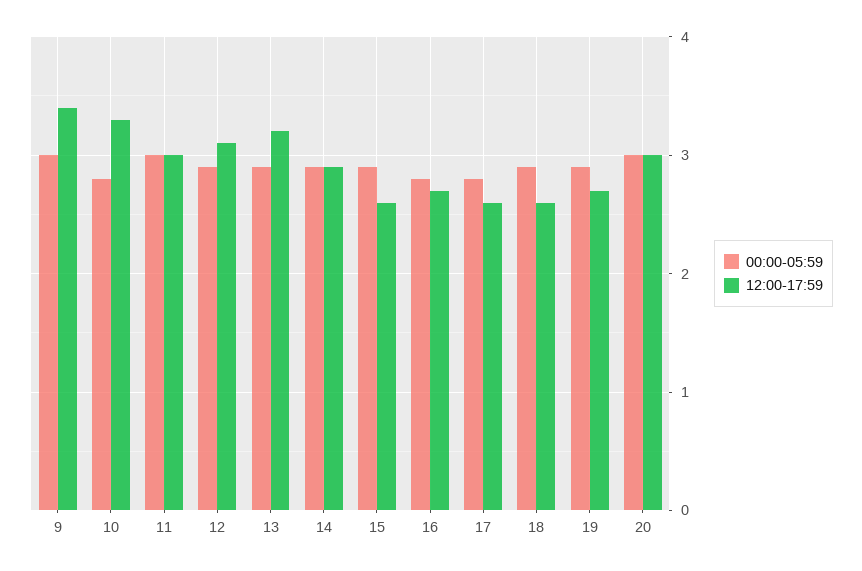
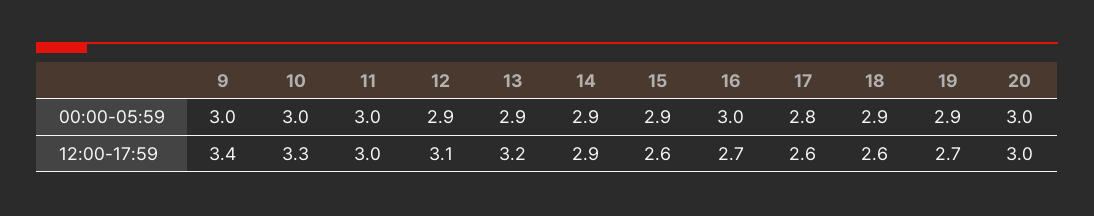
  {
    "00:00-05:59": {
      "9": 3,
-     "10": 2.8,
+     "10": 3,
      "11": 3,
      "12": 2.9,
      "13": 2.9,
      "14": 2.9,
      "15": 2.9,
-     "16": 2.8,
+     "16": 3,
      "17": 2.8,
      "18": 2.9,
      "19": 2.9,
      "20": 3
    },
    "12:00-17:59": {
      "9": 3.4,
      "10": 3.3,
      "11": 3,
      "12": 3.1,
      "13": 3.2,
      "14": 2.9,
      "15": 2.6,
      "16": 2.7,
      "17": 2.6,
      "18": 2.6,
      "19": 2.7,
      "20": 3
    }
  }

